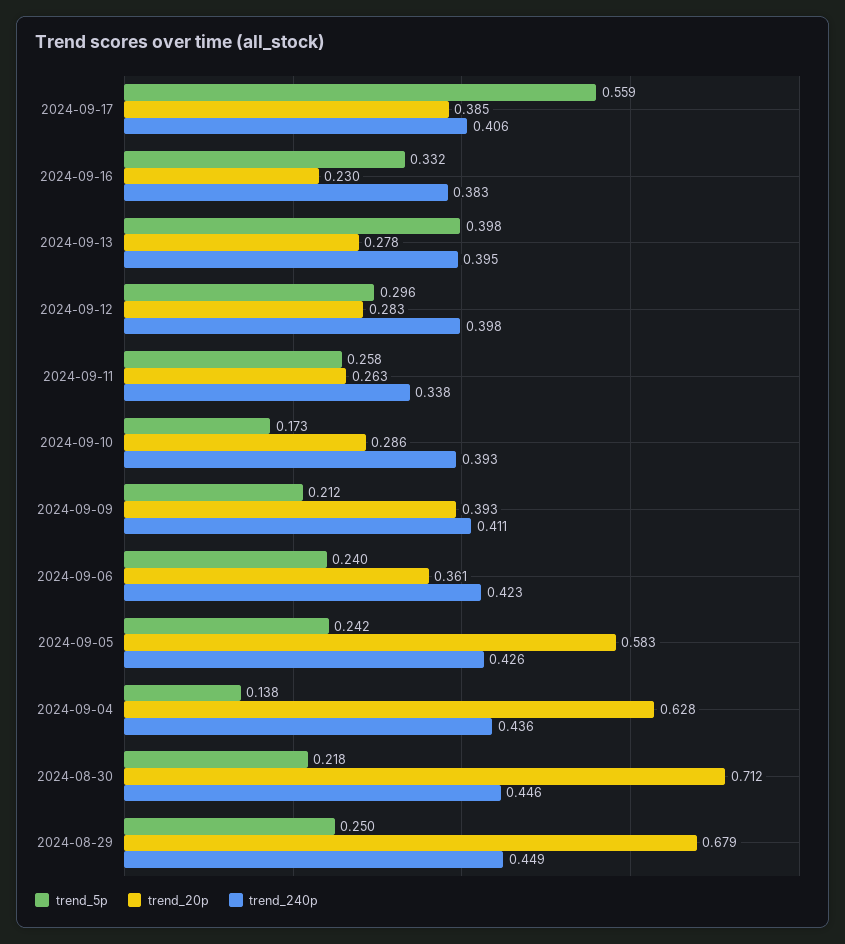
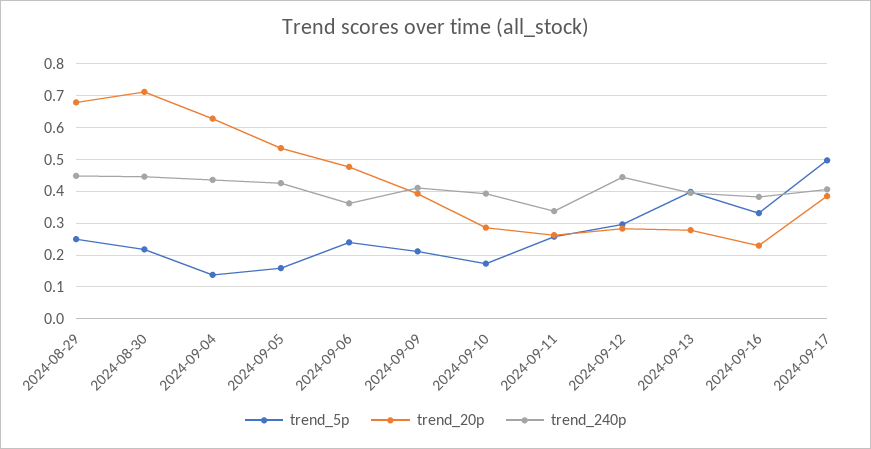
  {
    "trend_5p": {
-     "2024-09-17": 0.559,
+     "2024-09-17": 0.5,
      "2024-09-16": 0.332,
      "2024-09-13": 0.398,
      "2024-09-12": 0.296,
      "2024-09-11": 0.258,
      "2024-09-10": 0.173,
      "2024-09-09": 0.212,
      "2024-09-06": 0.24,
-     "2024-09-05": 0.242,
+     "2024-09-05": 0.16,
      "2024-09-04": 0.138,
      "2024-08-30": 0.218,
      "2024-08-29": 0.25
    },
    "trend_20p": {
      "2024-09-17": 0.385,
      "2024-09-16": 0.23,
      "2024-09-13": 0.278,
      "2024-09-12": 0.283,
      "2024-09-11": 0.263,
      "2024-09-10": 0.286,
      "2024-09-09": 0.393,
-     "2024-09-06": 0.361,
+     "2024-09-06": 0.48,
-     "2024-09-05": 0.583,
+     "2024-09-05": 0.54,
      "2024-09-04": 0.628,
      "2024-08-30": 0.712,
      "2024-08-29": 0.679
    },
    "trend_240p": {
      "2024-09-17": 0.406,
      "2024-09-16": 0.383,
      "2024-09-13": 0.395,
-     "2024-09-12": 0.398,
+     "2024-09-12": 0.44,
      "2024-09-11": 0.338,
      "2024-09-10": 0.393,
      "2024-09-09": 0.411,
-     "2024-09-06": 0.423,
+     "2024-09-06": 0.36,
      "2024-09-05": 0.426,
      "2024-09-04": 0.436,
      "2024-08-30": 0.446,
      "2024-08-29": 0.449
    }
  }

